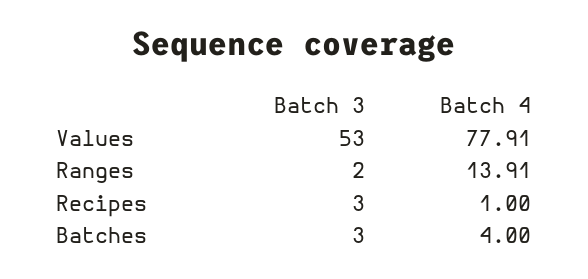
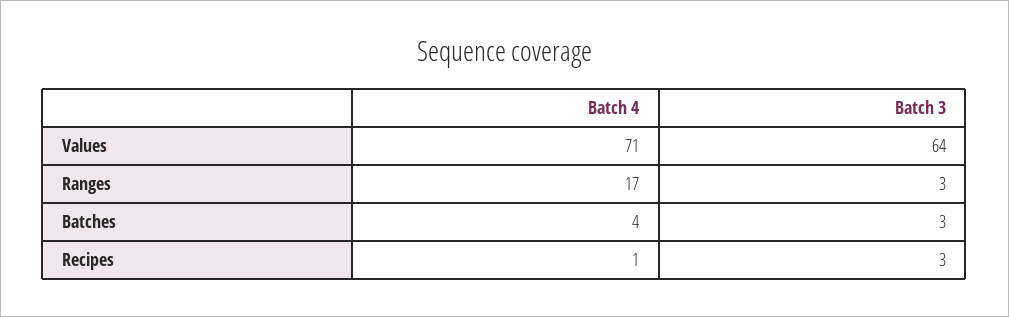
  {
    "Batch 3": {
-     "Values": 53,
+     "Values": 64,
-     "Ranges": 2,
+     "Ranges": 3,
      "Recipes": 3,
      "Batches": 3
    },
    "Batch 4": {
-     "Values": 77.91,
+     "Values": 71,
-     "Ranges": 13.91,
+     "Ranges": 17,
      "Recipes": 1,
      "Batches": 4
    }
  }

